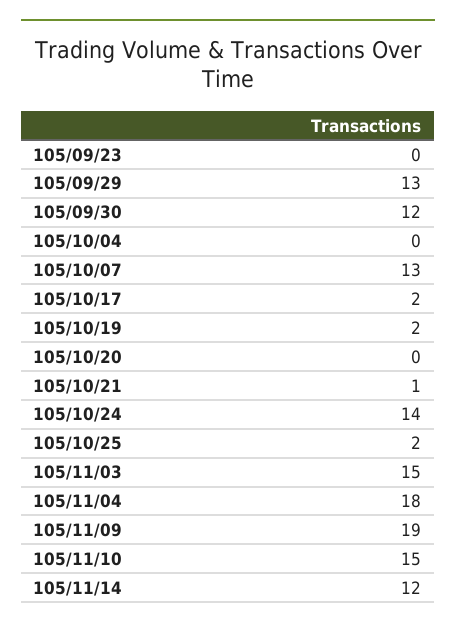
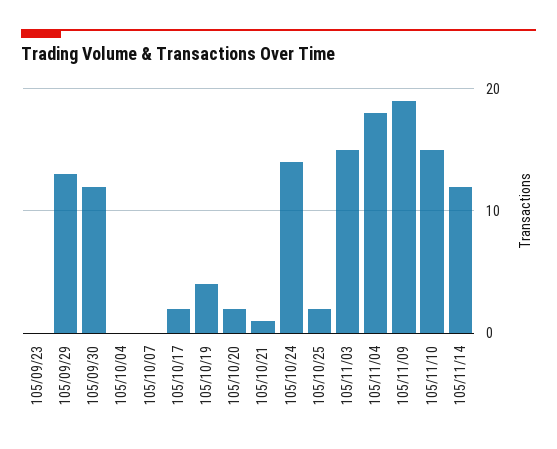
  {
    "105/09/23": 0,
    "105/09/29": 13,
    "105/09/30": 12,
    "105/10/04": 0,
-   "105/10/07": 13,
+   "105/10/07": 0,
    "105/10/17": 2,
-   "105/10/19": 2,
+   "105/10/19": 4,
-   "105/10/20": 0,
+   "105/10/20": 2,
    "105/10/21": 1,
    "105/10/24": 14,
    "105/10/25": 2,
    "105/11/03": 15,
    "105/11/04": 18,
    "105/11/09": 19,
    "105/11/10": 15,
    "105/11/14": 12
  }

